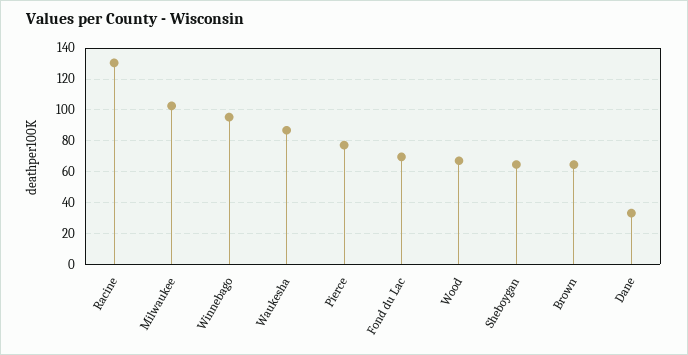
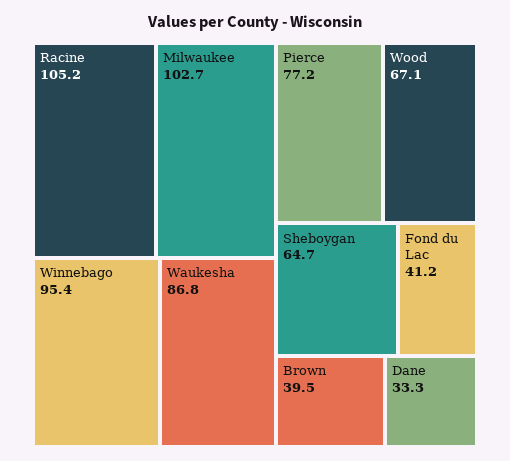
  {
-   "Racine": 130,
+   "Racine": 105.2,
    "Milwaukee": 102.7,
    "Winnebago": 95.4,
    "Waukesha": 86.8,
    "Pierce": 77.2,
-   "Fond du Lac": 70,
+   "Fond du Lac": 41.2,
    "Wood": 67.1,
    "Sheboygan": 64.7,
-   "Brown": 65,
+   "Brown": 39.5,
    "Dane": 33.3
  }

